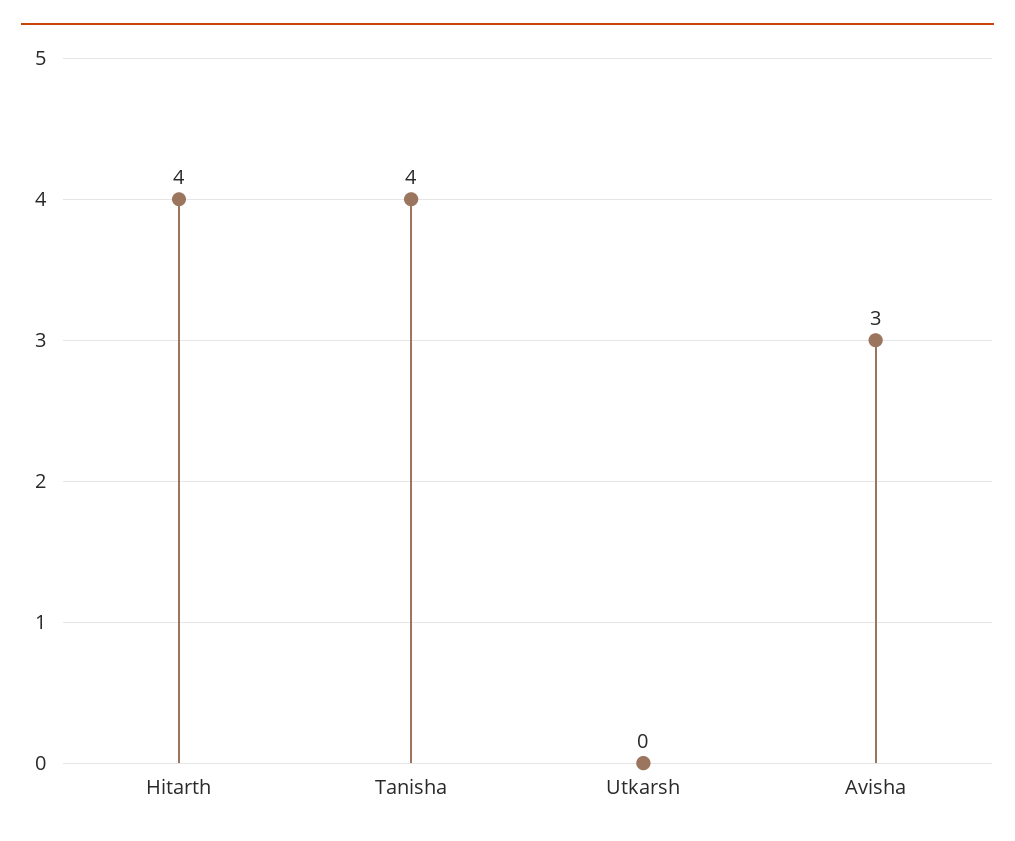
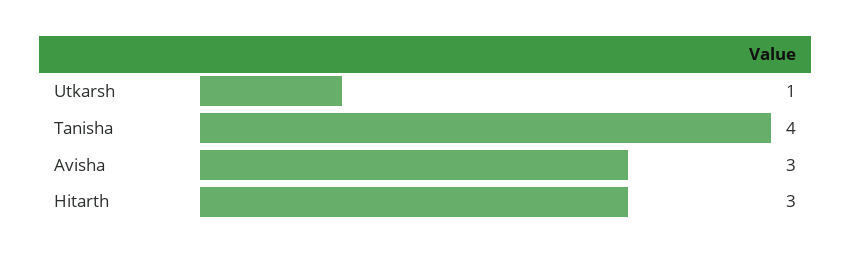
  {
-   "Hitarth": 4,
+   "Hitarth": 3,
    "Tanisha": 4,
-   "Utkarsh": 0,
+   "Utkarsh": 1,
    "Avisha": 3
  }

